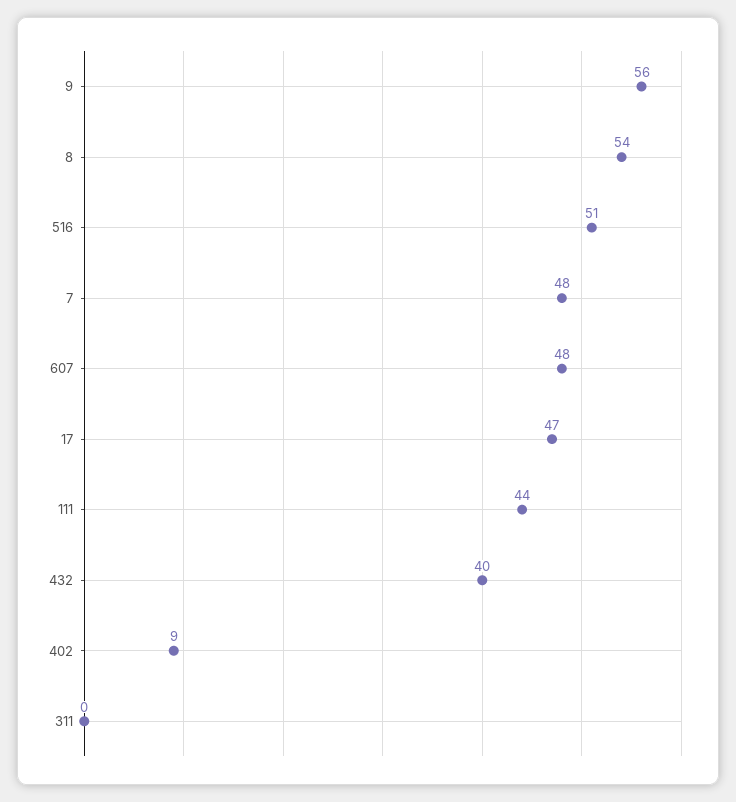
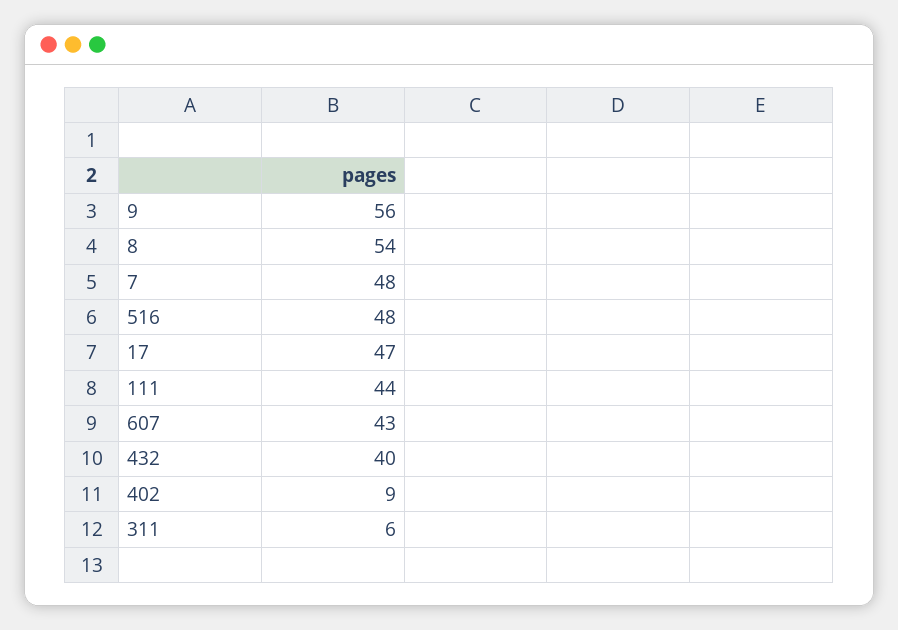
  {
    "9": 56,
    "8": 54,
-   "516": 51,
+   "516": 48,
    "7": 48,
-   "607": 48,
+   "607": 43,
    "17": 47,
    "111": 44,
    "432": 40,
    "402": 9,
-   "311": 0
+   "311": 6
  }

